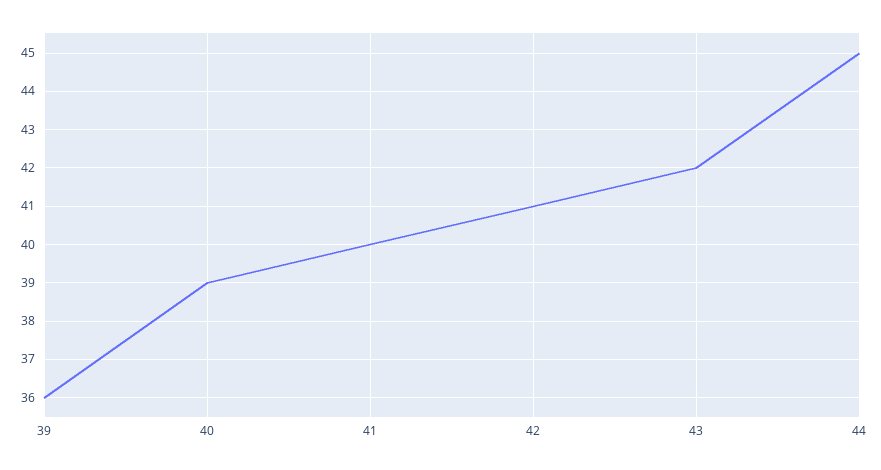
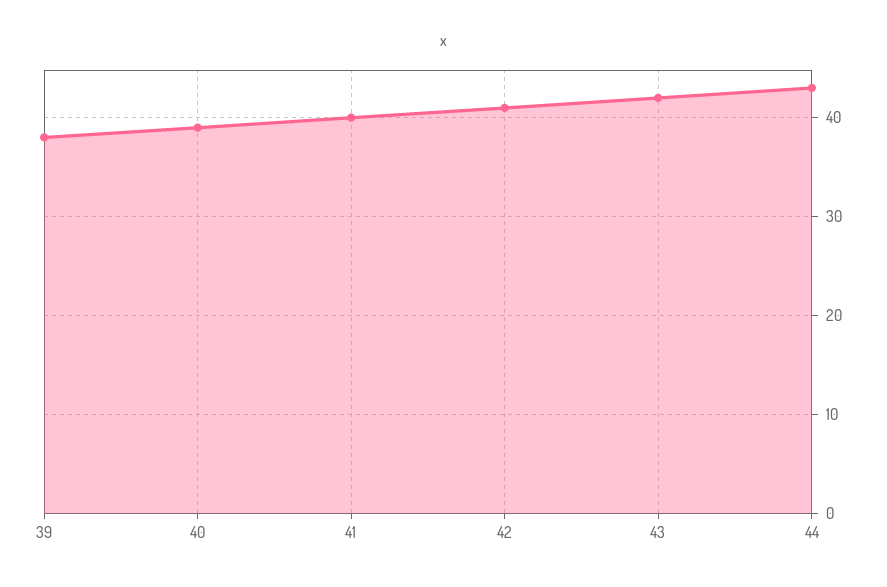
  {
-   "39": 36,
+   "39": 38,
    "40": 39,
    "41": 40,
    "42": 41,
    "43": 42,
-   "44": 45
+   "44": 43
  }

